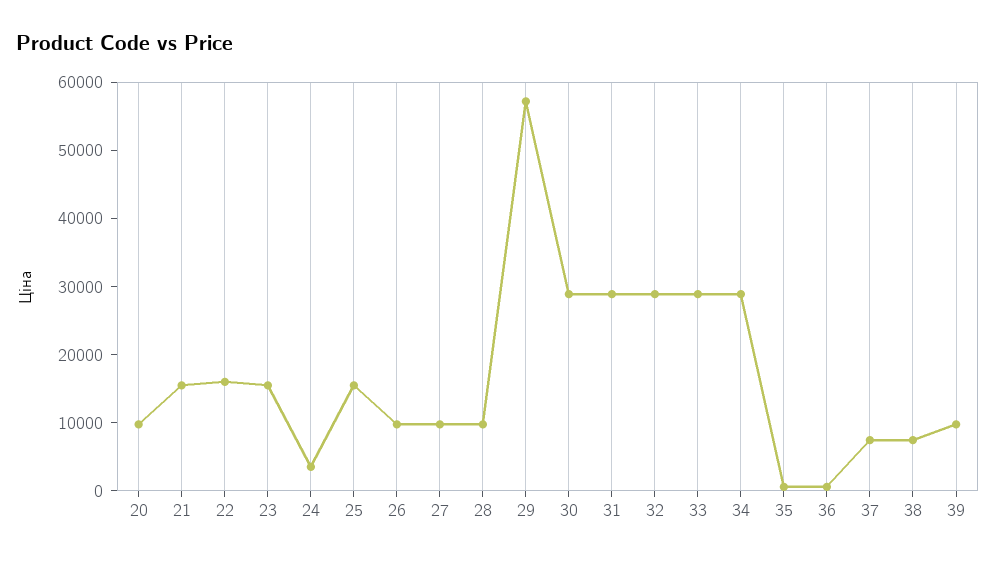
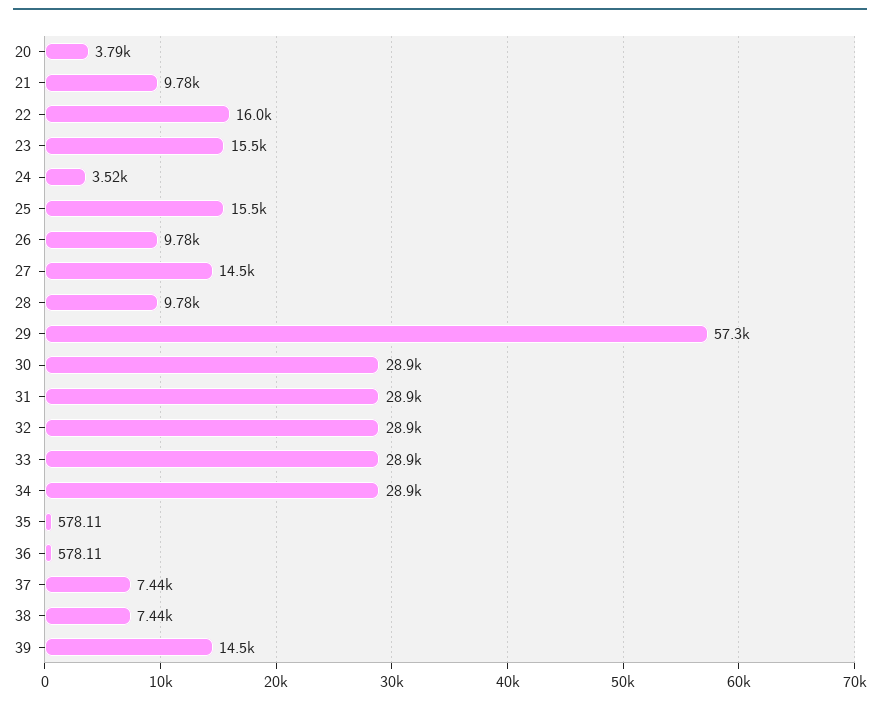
  {
-   "20": 10000,
+   "20": 3790,
-   "21": 16000,
+   "21": 9780,
    "22": 16000,
    "23": 15500,
    "24": 3520,
    "25": 15500,
    "26": 9780,
-   "27": 10000,
+   "27": 14500,
    "28": 9780,
    "29": 57300,
    "30": 28900,
    "31": 28900,
    "32": 28900,
    "33": 28900,
    "34": 28900,
    "35": 578.11,
    "36": 578.11,
    "37": 7440,
    "38": 7440,
-   "39": 10000
+   "39": 14500
  }

